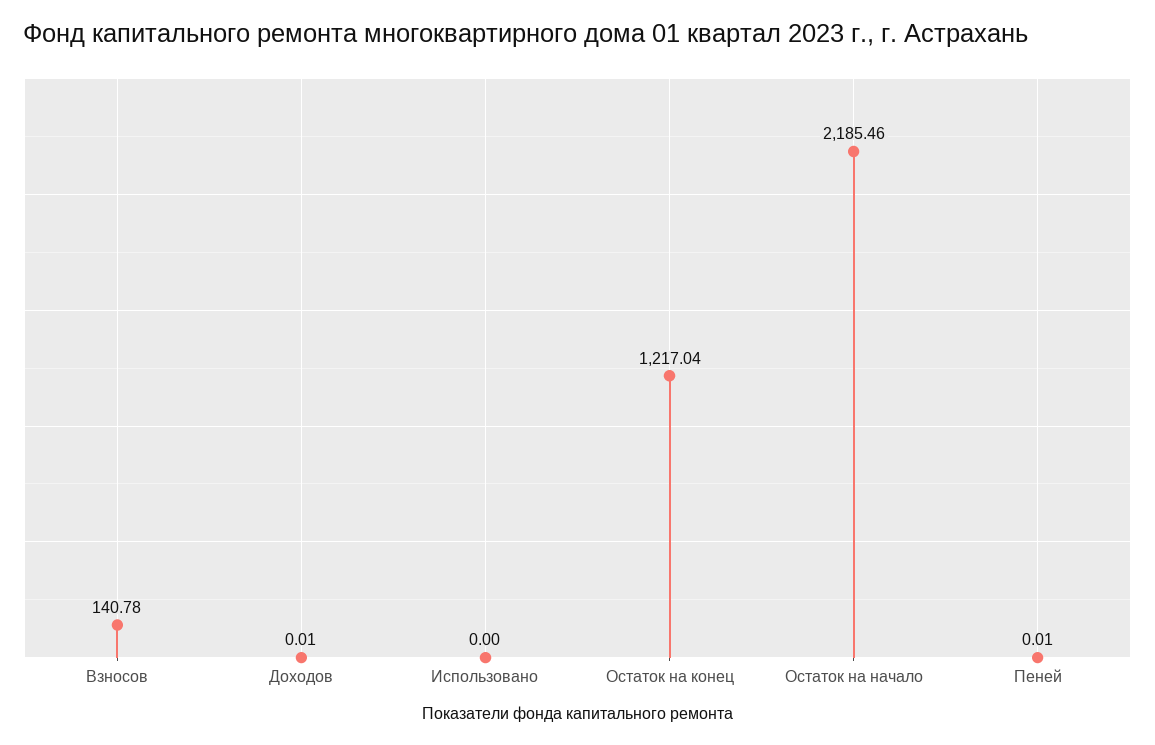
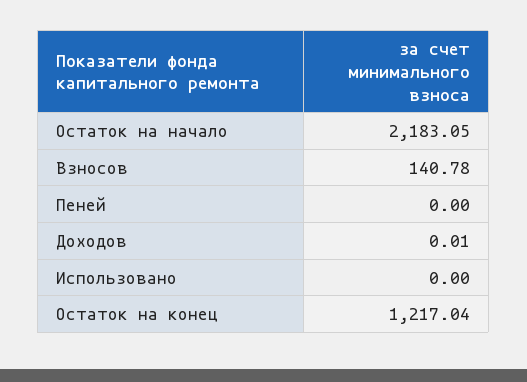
  {
    "Взносов": 140.78,
    "Доходов": 0.01,
    "Использовано": 0,
    "Остаток на конец": 1217.04,
-   "Остаток на начало": 2185.46,
+   "Остаток на начало": 2183.05,
-   "Пеней": 0.01
+   "Пеней": 0
  }

